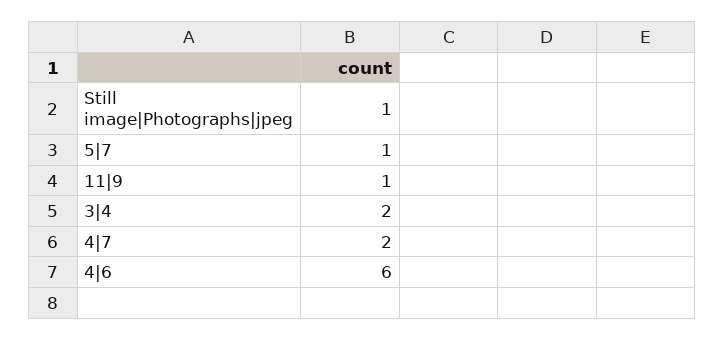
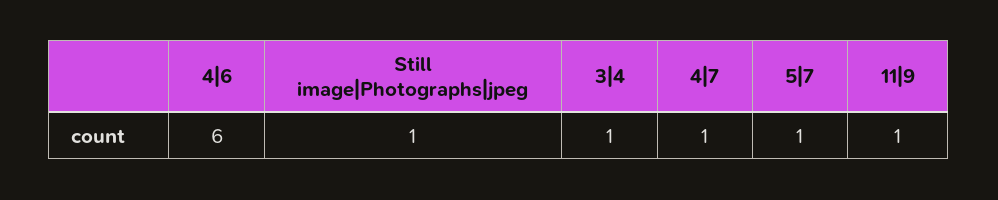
  {
    "Still image|Photographs|jpeg": 1,
    "5|7": 1,
    "11|9": 1,
-   "3|4": 2,
+   "3|4": 1,
-   "4|7": 2,
+   "4|7": 1,
    "4|6": 6
  }

